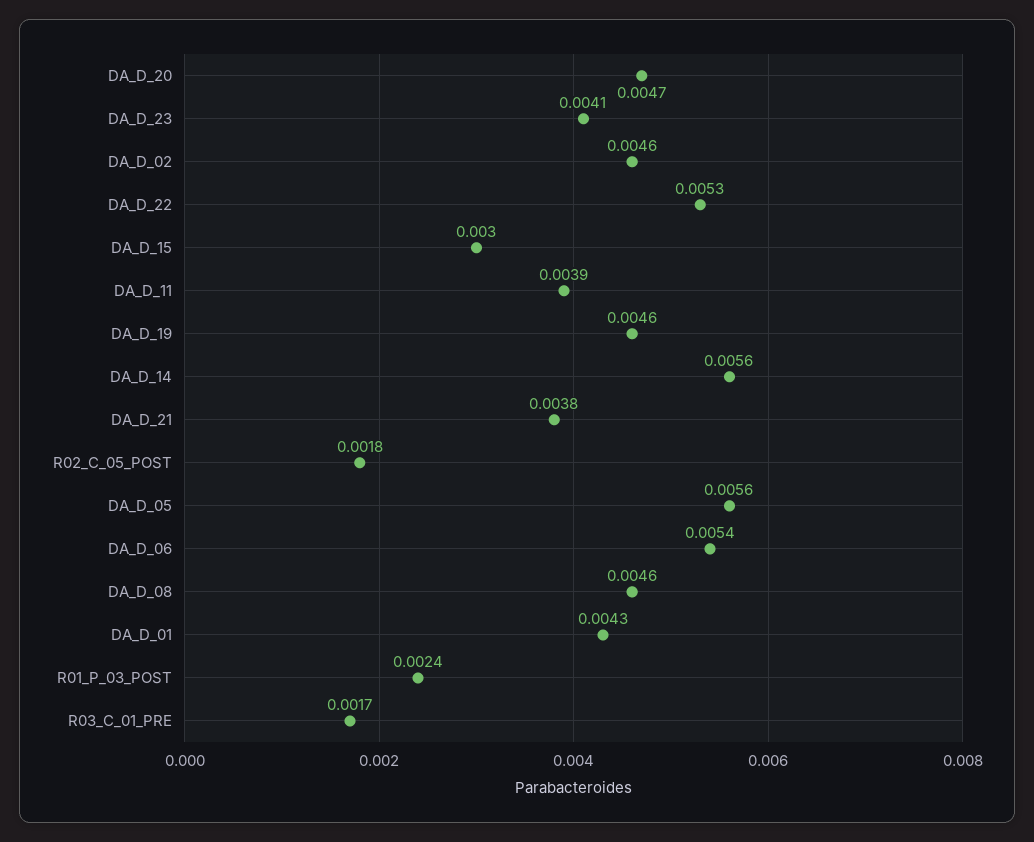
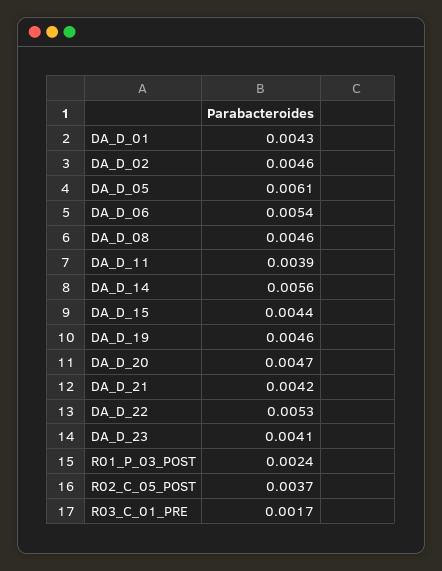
  {
    "DA_D_20": 0.0047,
    "DA_D_23": 0.0041,
    "DA_D_02": 0.0046,
    "DA_D_22": 0.0053,
-   "DA_D_15": 0.003,
+   "DA_D_15": 0.0044,
    "DA_D_11": 0.0039,
    "DA_D_19": 0.0046,
    "DA_D_14": 0.0056,
-   "DA_D_21": 0.0038,
+   "DA_D_21": 0.0042,
-   "R02_C_05_POST": 0.0018,
+   "R02_C_05_POST": 0.0037,
-   "DA_D_05": 0.0056,
+   "DA_D_05": 0.0061,
    "DA_D_06": 0.0054,
    "DA_D_08": 0.0046,
    "DA_D_01": 0.0043,
    "R01_P_03_POST": 0.0024,
    "R03_C_01_PRE": 0.0017
  }

